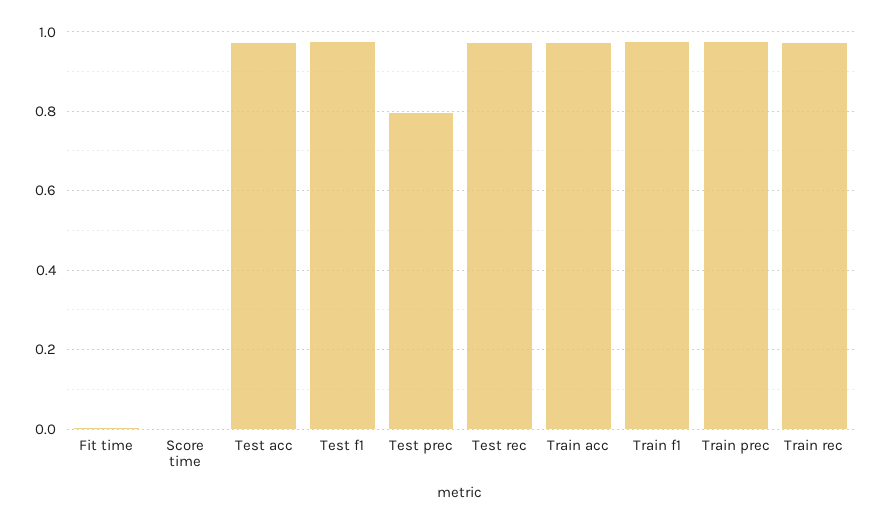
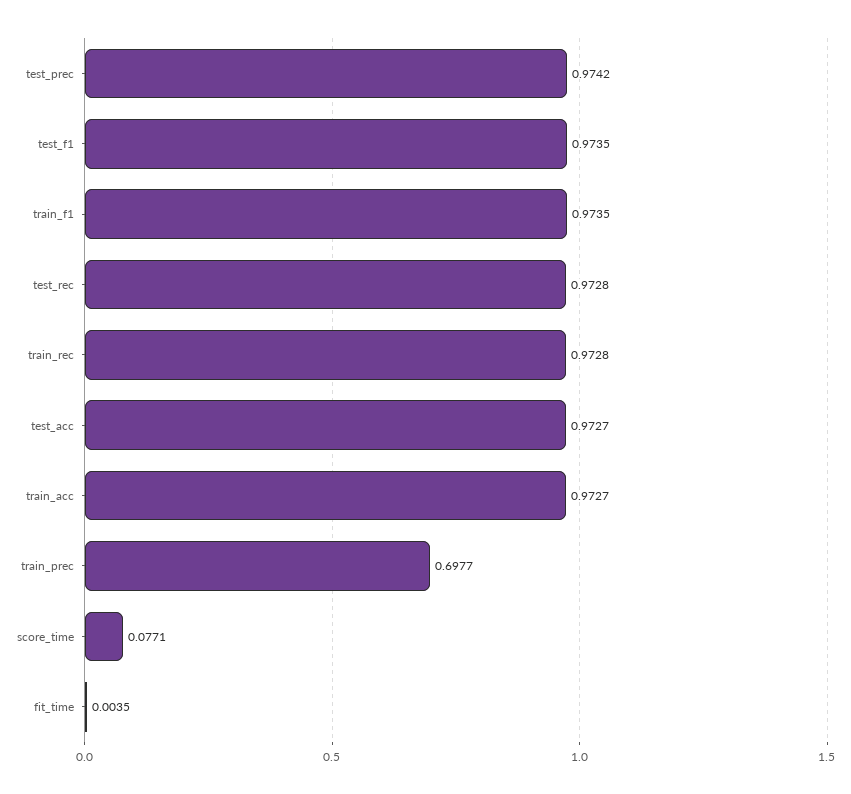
  {
    "Fit time": 0.0035,
-   "Score time": 0,
+   "Score time": 0.0771,
    "Test acc": 0.9727,
    "Test f1": 0.9735,
-   "Test prec": 0.8,
+   "Test prec": 0.9742,
    "Test rec": 0.9728,
    "Train acc": 0.9727,
    "Train f1": 0.9735,
-   "Train prec": 0.98,
+   "Train prec": 0.6977,
    "Train rec": 0.9728
  }

